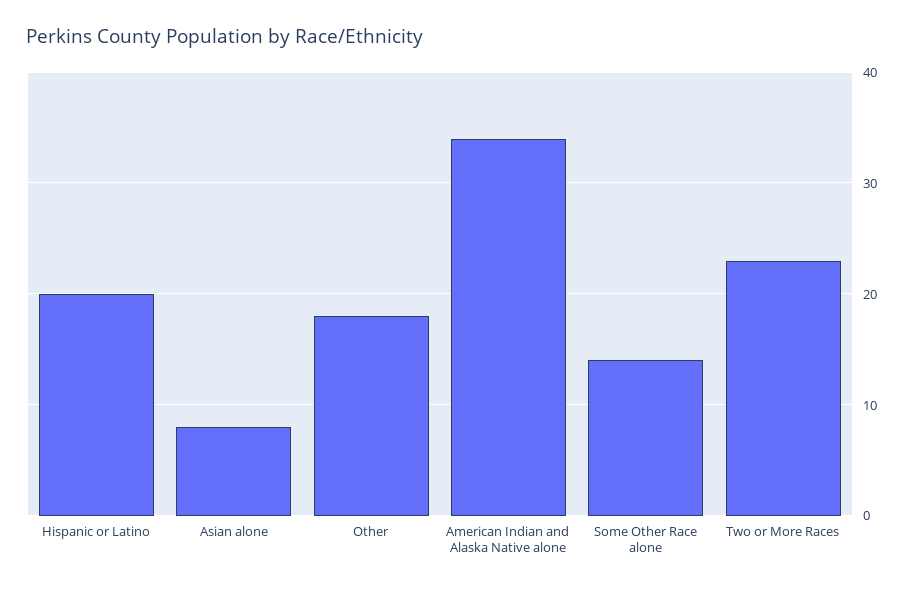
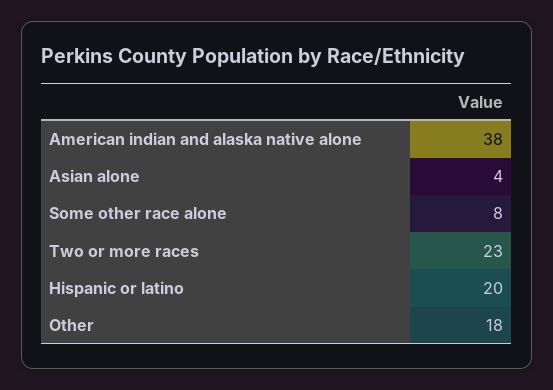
  {
    "Hispanic or Latino": 20,
-   "Asian alone": 8,
+   "Asian alone": 4,
    "Other": 18,
-   "American Indian and Alaska Native alone": 34,
+   "American Indian and Alaska Native alone": 38,
-   "Some Other Race alone": 14,
+   "Some Other Race alone": 8,
    "Two or More Races": 23
  }

